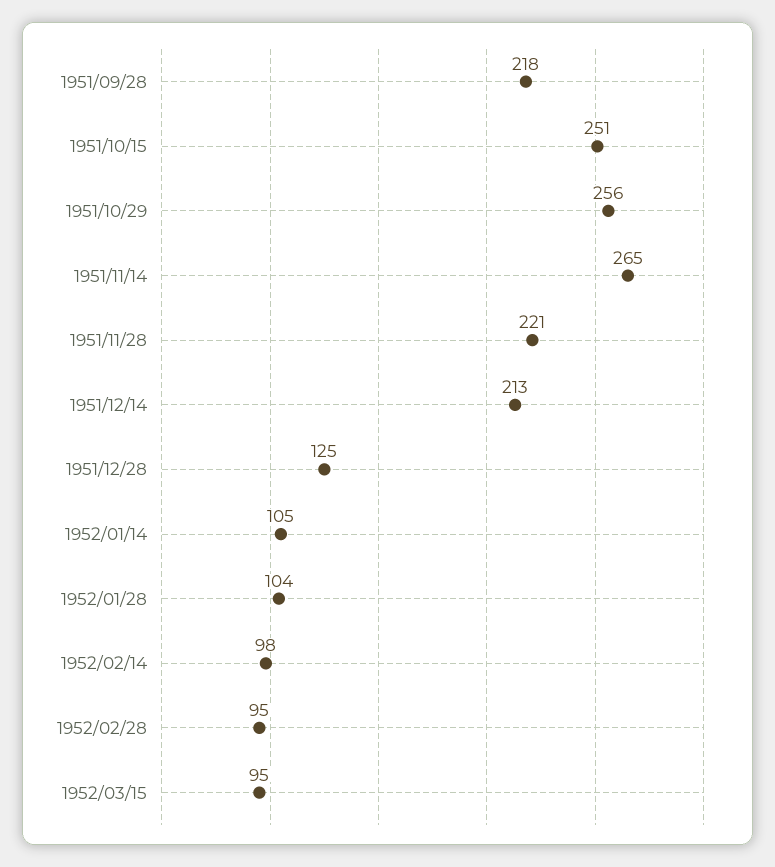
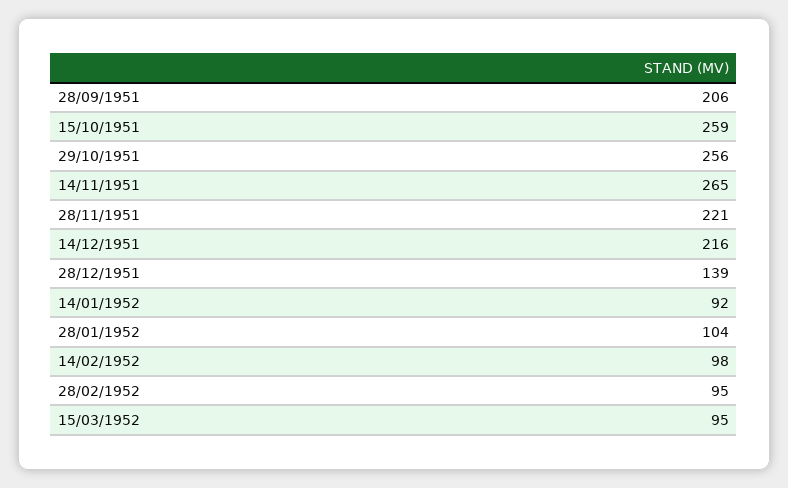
  {
-   "1951/09/28": 218,
+   "1951/09/28": 206,
-   "1951/10/15": 251,
+   "1951/10/15": 259,
    "1951/10/29": 256,
    "1951/11/14": 265,
    "1951/11/28": 221,
-   "1951/12/14": 213,
+   "1951/12/14": 216,
-   "1951/12/28": 125,
+   "1951/12/28": 139,
-   "1952/01/14": 105,
+   "1952/01/14": 92,
    "1952/01/28": 104,
    "1952/02/14": 98,
    "1952/02/28": 95,
    "1952/03/15": 95
  }

